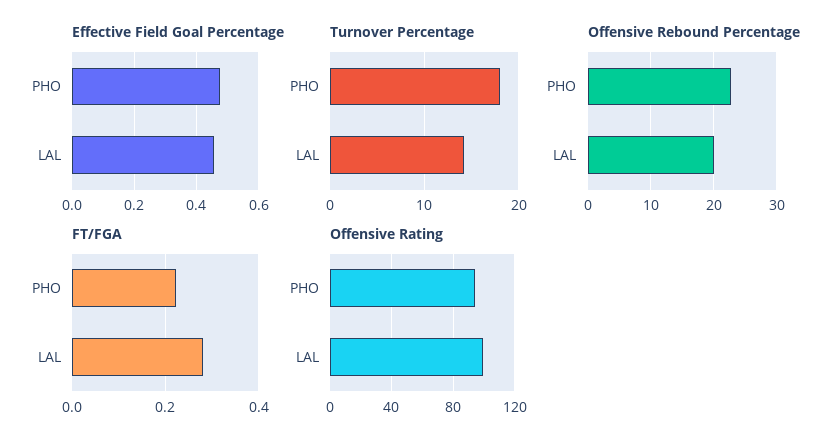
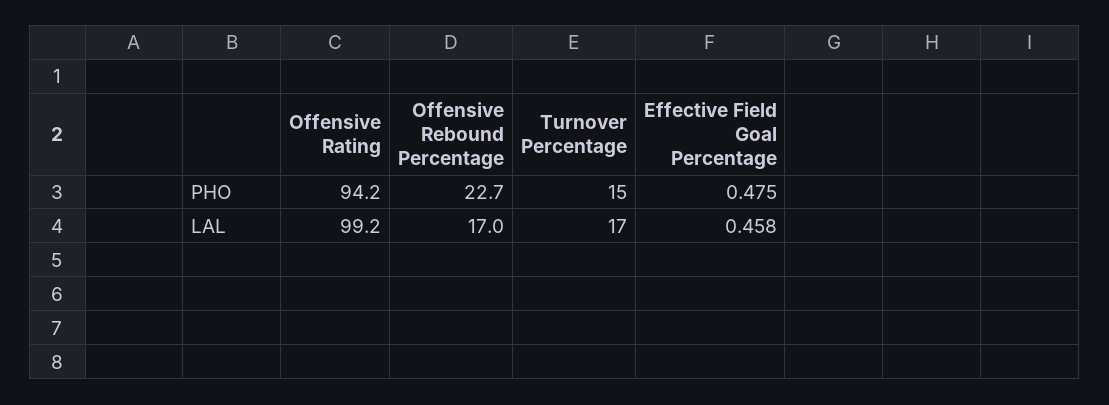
  {
    "Effective Field Goal Percentage": {
      "PHO": 0.475,
      "LAL": 0.458
    },
    "Turnover Percentage": {
-     "PHO": 18,
+     "PHO": 15,
-     "LAL": 14
+     "LAL": 17
    },
    "Offensive Rebound Percentage": {
      "PHO": 22.7,
-     "LAL": 20
+     "LAL": 17
    },
-   "FT/FGA": {
-     "PHO": 0.22,
-     "LAL": 0.28
-   },
    "Offensive Rating": {
      "PHO": 94.2,
      "LAL": 99.2
    }
  }

